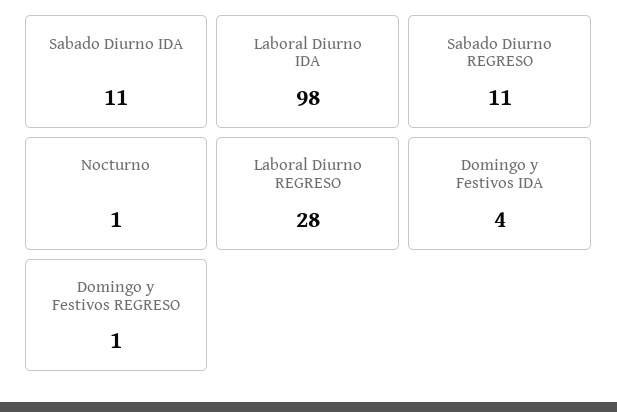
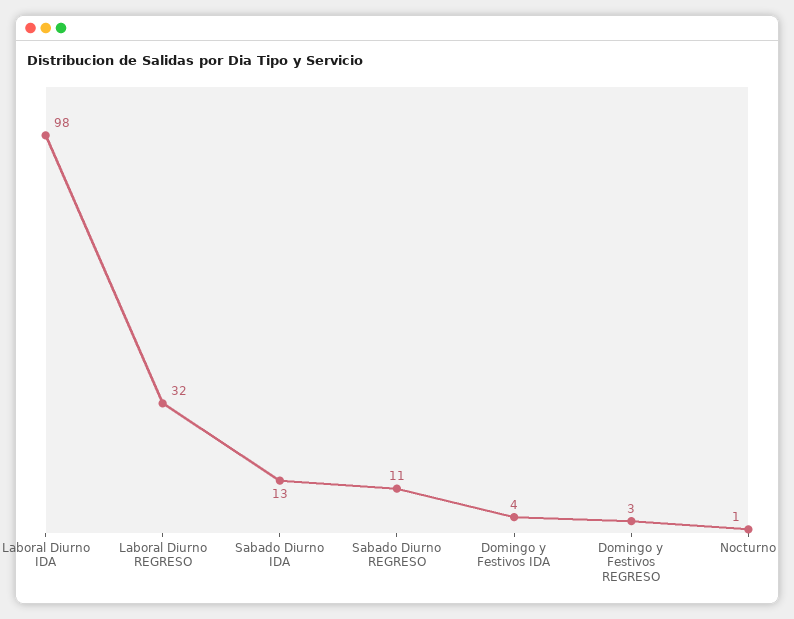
  {
-   "Sabado Diurno IDA": 11,
+   "Sabado Diurno IDA": 13,
    "Laboral Diurno IDA": 98,
    "Sabado Diurno REGRESO": 11,
    "Nocturno": 1,
-   "Laboral Diurno REGRESO": 28,
+   "Laboral Diurno REGRESO": 32,
    "Domingo y Festivos IDA": 4,
-   "Domingo y Festivos REGRESO": 1
+   "Domingo y Festivos REGRESO": 3
  }

